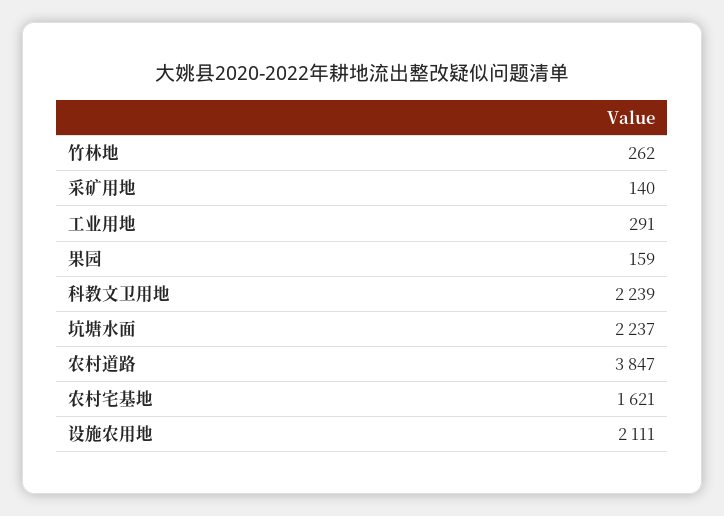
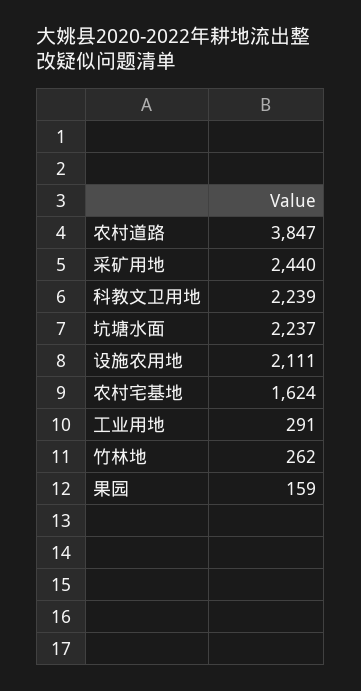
  {
    "竹林地": 262,
-   "采矿用地": 140,
+   "采矿用地": 2440,
    "工业用地": 291,
    "果园": 159,
    "科教文卫用地": 2239,
    "坑塘水面": 2237,
    "农村道路": 3847,
-   "农村宅基地": 1621,
+   "农村宅基地": 1624,
    "设施农用地": 2111
  }

